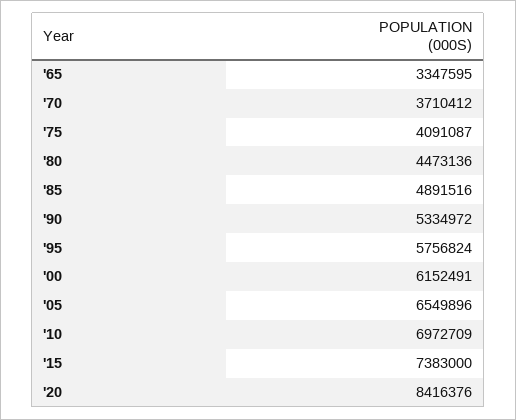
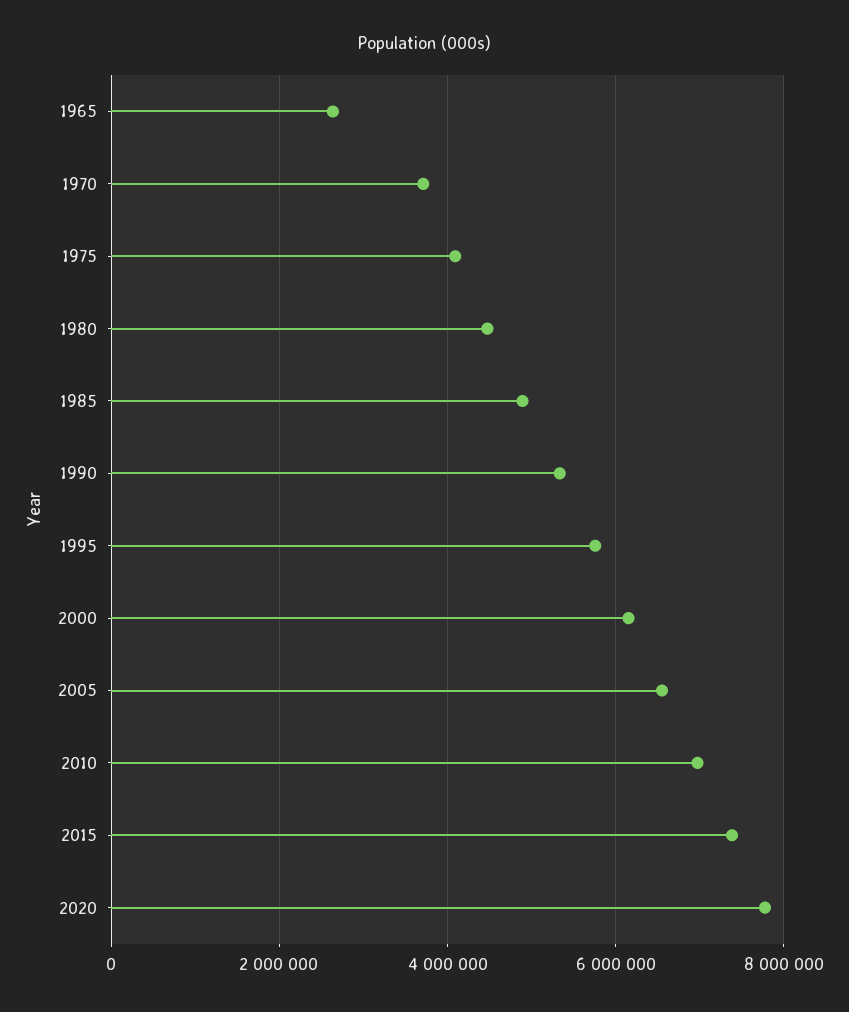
  {
-   "'65": 3347595,
+   "'65": 2600000,
    "'70": 3710412,
    "'75": 4091087,
    "'80": 4473136,
    "'85": 4891516,
    "'90": 5334972,
    "'95": 5756824,
    "'00": 6152491,
    "'05": 6549896,
    "'10": 6972709,
    "'15": 7383000,
-   "'20": 8416376
+   "'20": 7800000
  }

